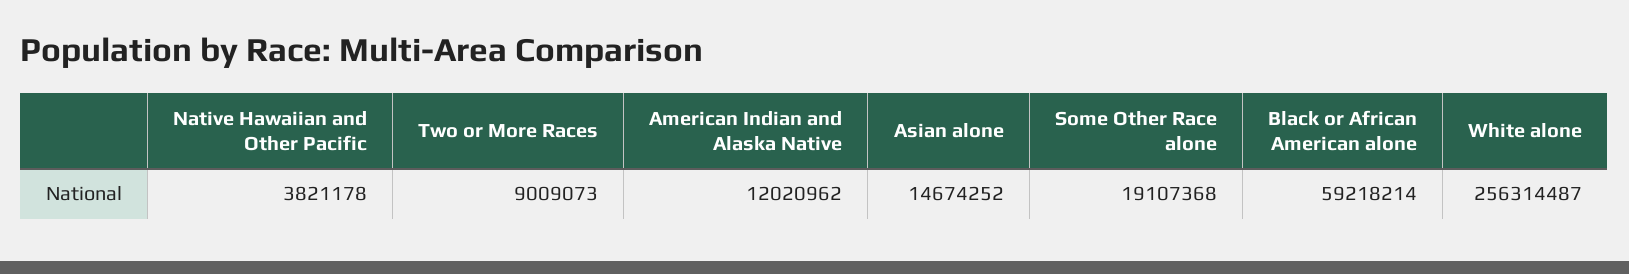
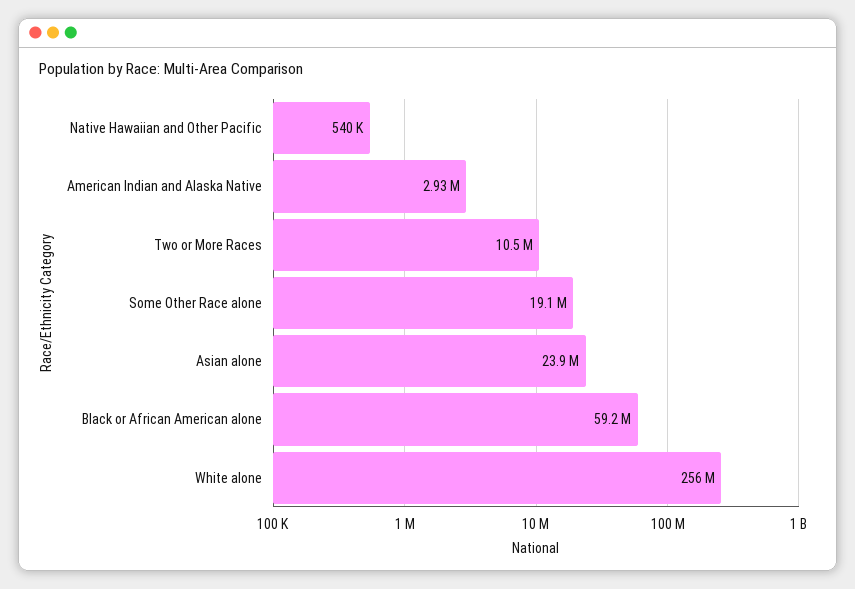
  {
-   "Native Hawaiian and Other Pacific": 3821178,
+   "Native Hawaiian and Other Pacific": 540000,
-   "Two or More Races": 9009073,
+   "Two or More Races": 10500000,
-   "American Indian and Alaska Native": 12020962,
+   "American Indian and Alaska Native": 2930000,
-   "Asian alone": 14674252,
+   "Asian alone": 23900000,
    "Some Other Race alone": 19107368,
    "Black or African American alone": 59218214,
    "White alone": 256314487
  }

